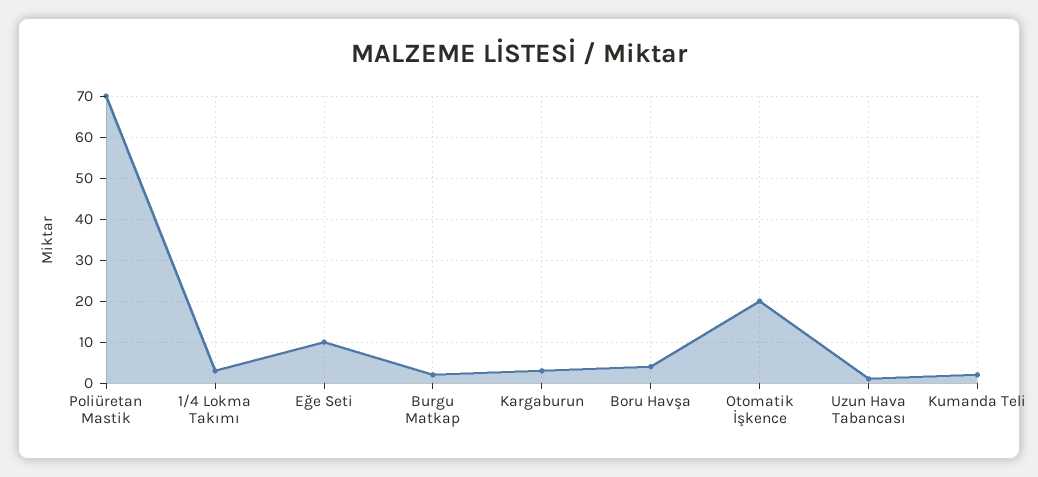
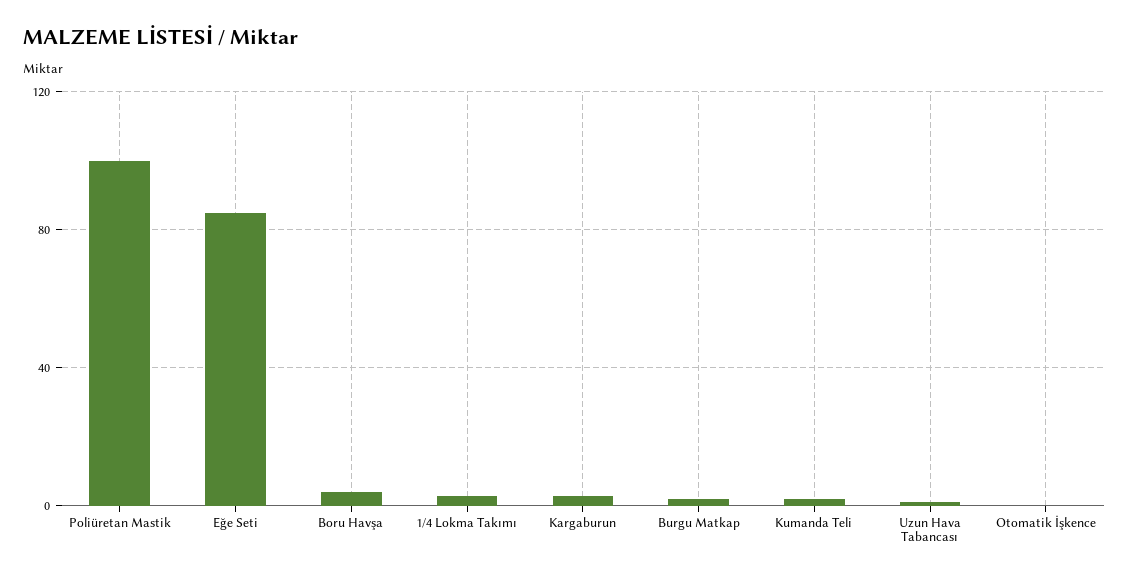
  {
-   "Poliüretan Mastik": 70,
+   "Poliüretan Mastik": 100,
    "1/4 Lokma Takımı": 5,
-   "Eğe Seti": 10,
+   "Eğe Seti": 85,
    "Burgu Matkap": 0,
    "Kargaburun": 5,
    "Boru Havşa": 5,
-   "Otomatik İşkence": 20,
+   "Otomatik İşkence": 0,
    "Uzun Hava Tabancası": 0,
    "Kumanda Teli": 0
  }

